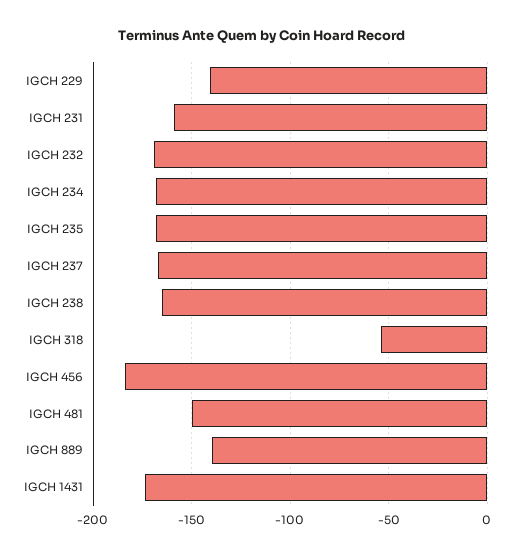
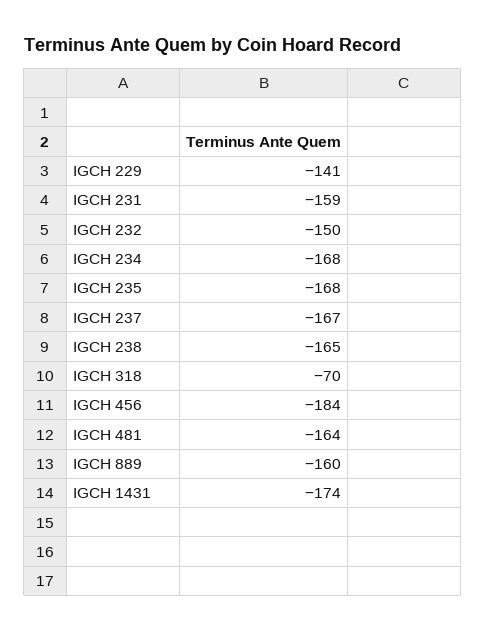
  {
    "IGCH 229": -141,
    "IGCH 231": -159,
-   "IGCH 232": -170,
+   "IGCH 232": -150,
    "IGCH 234": -168,
    "IGCH 235": -168,
    "IGCH 237": -167,
    "IGCH 238": -165,
-   "IGCH 318": -55,
+   "IGCH 318": -70,
    "IGCH 456": -184,
-   "IGCH 481": -150,
+   "IGCH 481": -164,
-   "IGCH 889": -140,
+   "IGCH 889": -160,
    "IGCH 1431": -174
  }

